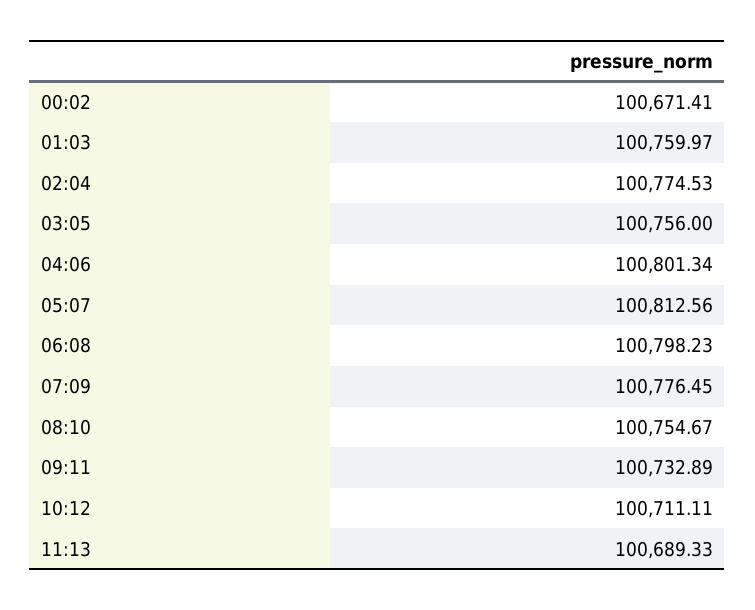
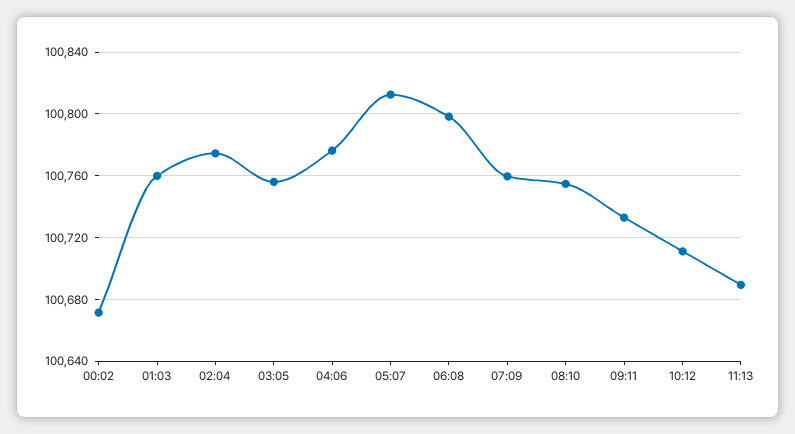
  {
    "00:02": 100671.41,
    "01:03": 100759.97,
    "02:04": 100774.53,
    "03:05": 100756,
-   "04:06": 100801.34,
+   "04:06": 100775,
    "05:07": 100812.56,
    "06:08": 100798.23,
-   "07:09": 100776.45,
+   "07:09": 100760,
    "08:10": 100754.67,
    "09:11": 100732.89,
    "10:12": 100711.11,
    "11:13": 100689.33
  }

